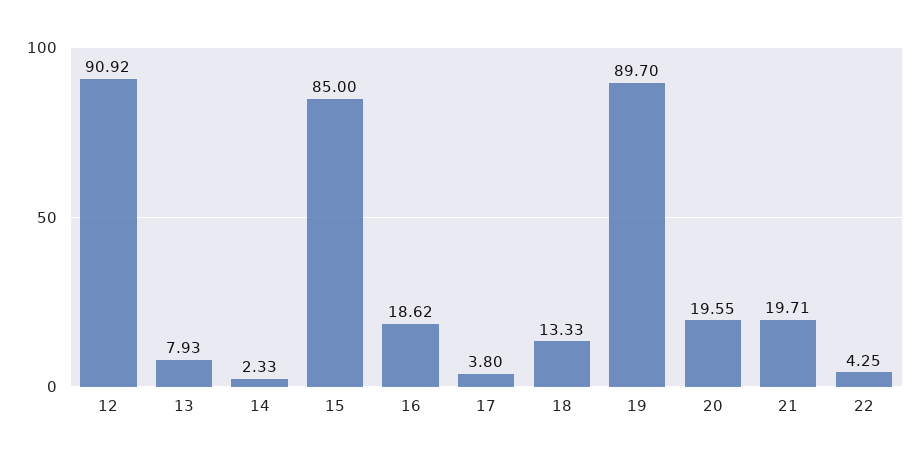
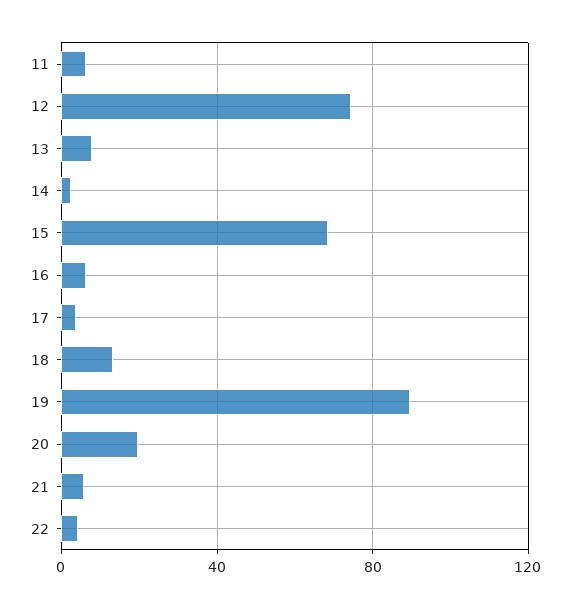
  {
-   "12": 90.92,
+   "12": 75,
    "13": 7.93,
    "14": 2.33,
-   "15": 85,
+   "15": 70,
-   "16": 18.62,
+   "16": 5,
    "17": 3.8,
    "18": 13.33,
    "19": 89.7,
    "20": 19.55,
-   "21": 19.71,
+   "21": 5,
-   "22": 4.25
+   "22": 4.25,
+   "11": 5
  }

